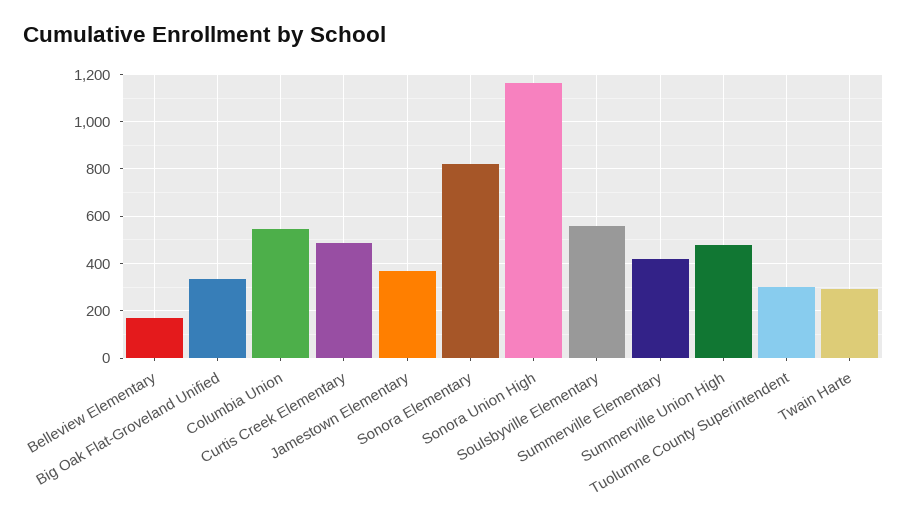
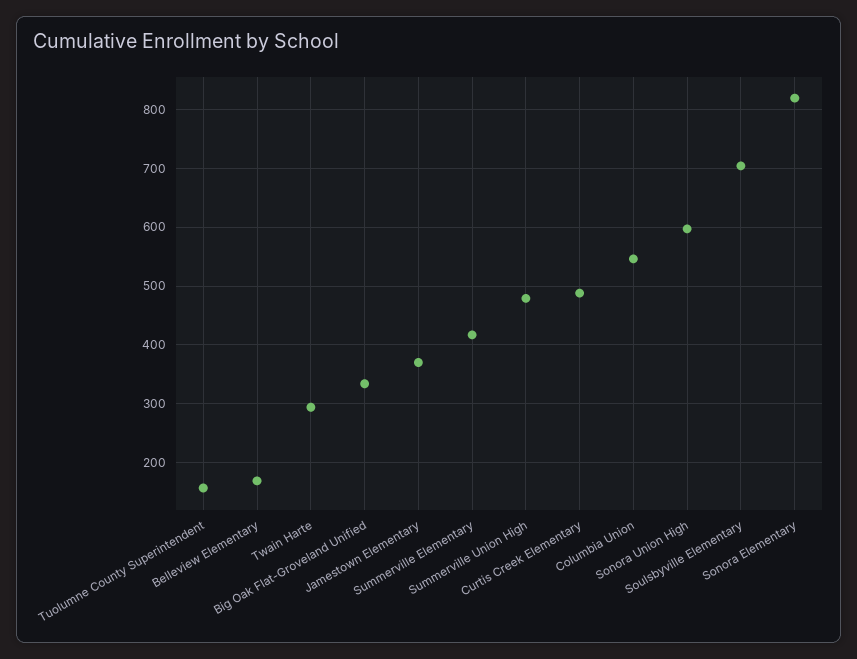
  {
    "Belleview Elementary": 160,
    "Big Oak Flat-Groveland Unified": 340,
    "Columbia Union": 540,
    "Curtis Creek Elementary": 480,
    "Jamestown Elementary": 380,
    "Sonora Elementary": 820,
-   "Sonora Union High": 1150,
+   "Sonora Union High": 600,
-   "Soulsbyville Elementary": 550,
+   "Soulsbyville Elementary": 700,
    "Summerville Elementary": 420,
    "Summerville Union High": 480,
-   "Tuolumne County Superintendent": 300,
+   "Tuolumne County Superintendent": 160,
    "Twain Harte": 300
  }

